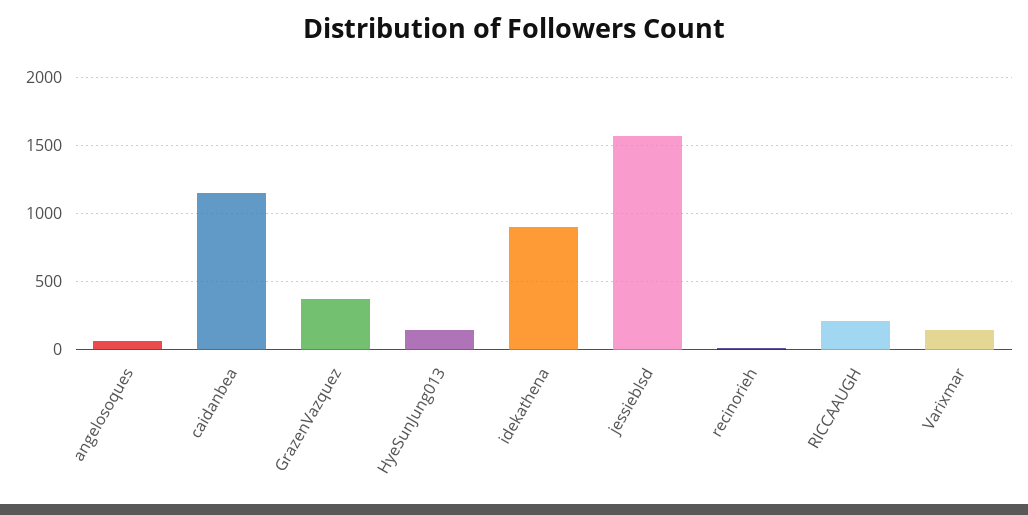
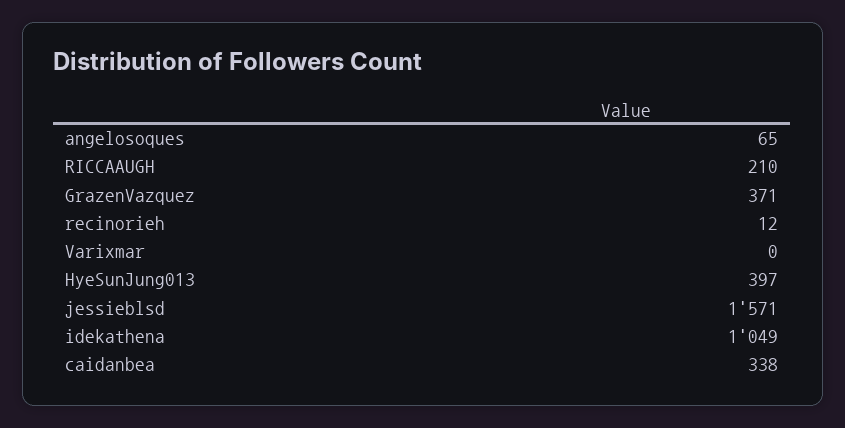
  {
    "angelosoques": 65,
-   "caidanbea": 1150,
+   "caidanbea": 338,
    "GrazenVazquez": 371,
-   "HyeSunJung013": 150,
+   "HyeSunJung013": 397,
-   "idekathena": 900,
+   "idekathena": 1049,
    "jessieblsd": 1571,
    "recinorieh": 12,
    "RICCAAUGH": 210,
-   "Varixmar": 150
+   "Varixmar": 0
  }

